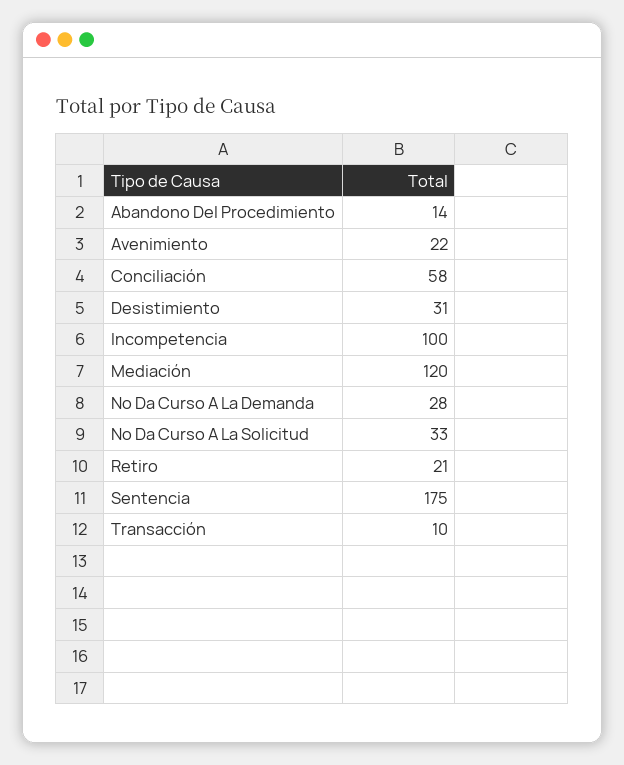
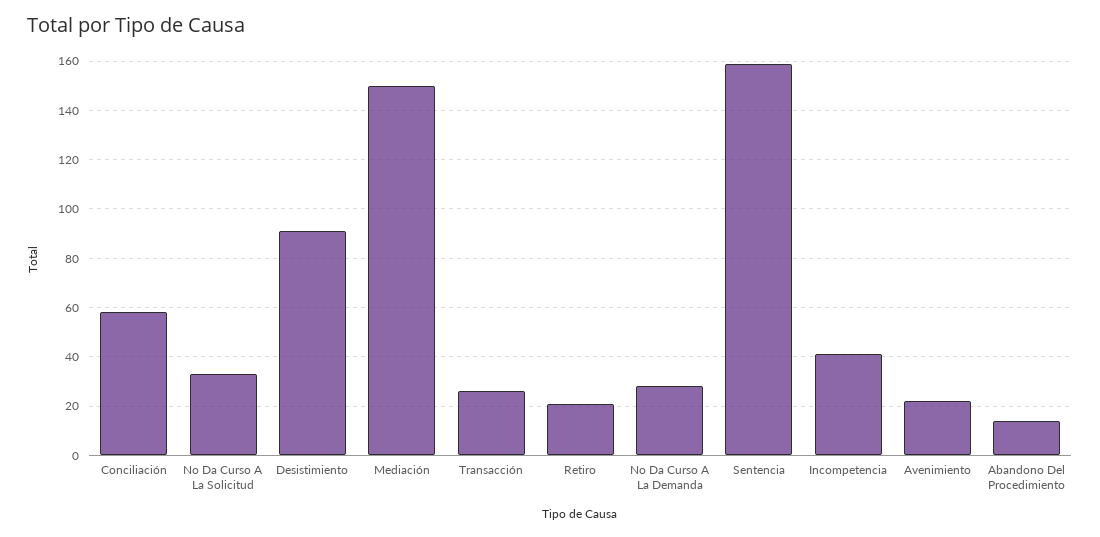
  {
    "Abandono Del Procedimiento": 14,
    "Avenimiento": 22,
    "Conciliación": 58,
-   "Desistimiento": 31,
+   "Desistimiento": 90,
-   "Incompetencia": 100,
+   "Incompetencia": 40,
-   "Mediación": 120,
+   "Mediación": 150,
    "No Da Curso A La Demanda": 28,
    "No Da Curso A La Solicitud": 33,
    "Retiro": 21,
-   "Sentencia": 175,
+   "Sentencia": 160,
-   "Transacción": 10
+   "Transacción": 25
  }

